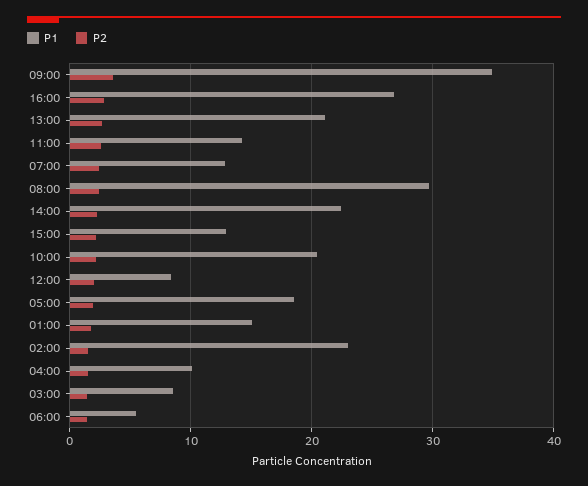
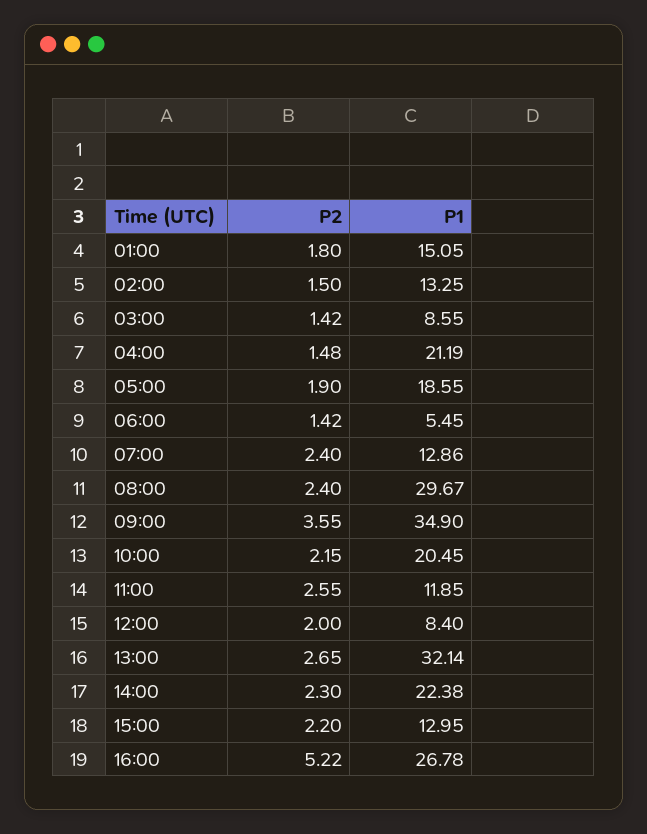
  {
    "P1": {
      "09:00": 34.9,
      "16:00": 26.78,
-     "13:00": 21,
+     "13:00": 32.14,
-     "11:00": 14,
+     "11:00": 11.85,
      "07:00": 12.86,
      "08:00": 29.67,
      "14:00": 22.38,
      "15:00": 12.95,
      "10:00": 20.45,
      "12:00": 8.4,
      "05:00": 18.55,
      "01:00": 15.05,
-     "02:00": 23,
+     "02:00": 13.25,
-     "04:00": 10,
+     "04:00": 21.19,
      "03:00": 8.55,
      "06:00": 5.45
    },
    "P2": {
      "09:00": 3.55,
-     "16:00": 3,
+     "16:00": 5.22,
      "13:00": 2.65,
      "11:00": 2.55,
      "07:00": 2.4,
      "08:00": 2.4,
      "14:00": 2.3,
      "15:00": 2.2,
      "10:00": 2.15,
      "12:00": 2,
      "05:00": 1.9,
      "01:00": 1.8,
      "02:00": 1.5,
      "04:00": 1.48,
      "03:00": 1.42,
      "06:00": 1.42
    }
  }

